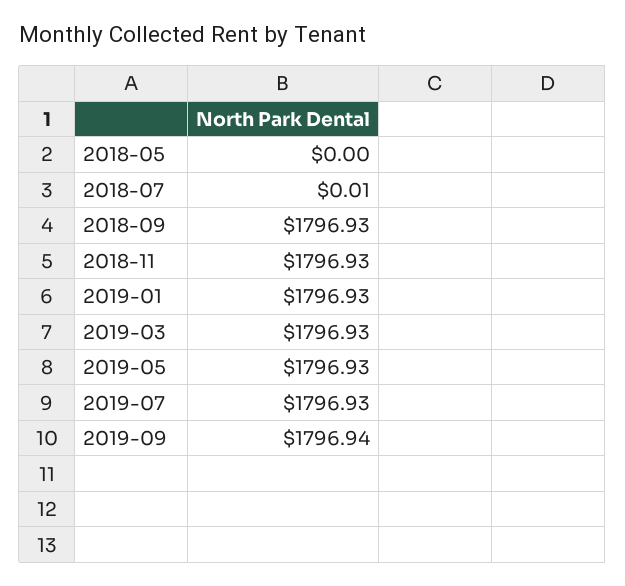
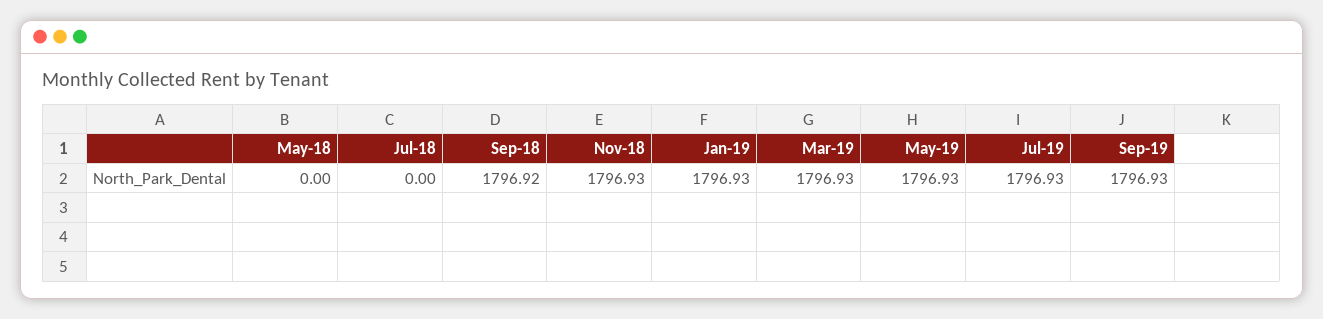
  {
    "2018-05": 0,
-   "2018-07": 0.01,
+   "2018-07": 0,
-   "2018-09": 1796.93,
+   "2018-09": 1796.92,
    "2018-11": 1796.93,
    "2019-01": 1796.93,
    "2019-03": 1796.93,
    "2019-05": 1796.93,
    "2019-07": 1796.93,
-   "2019-09": 1796.94
+   "2019-09": 1796.93
  }

